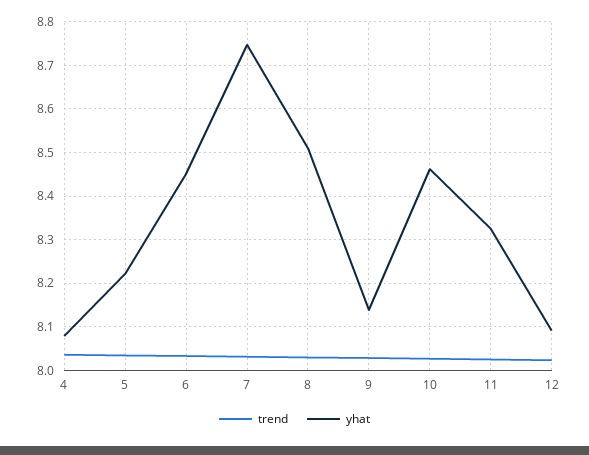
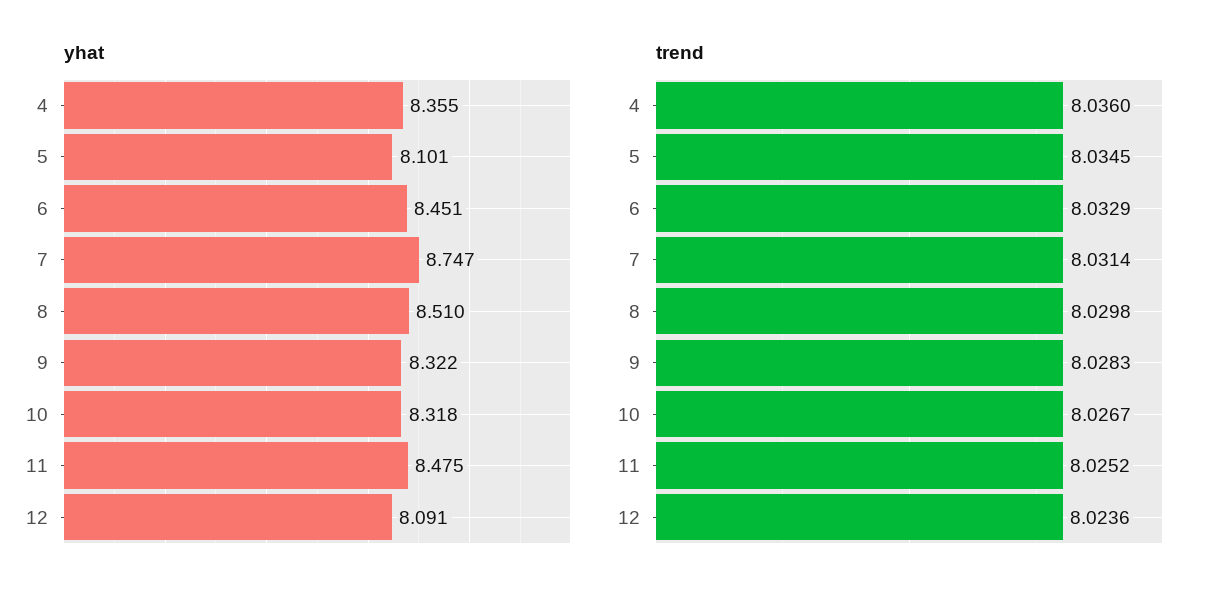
  {
    "trend": {
      "4": 8.036,
      "5": 8.0345,
      "6": 8.0329,
      "7": 8.0314,
      "8": 8.0298,
      "9": 8.0283,
      "10": 8.0267,
      "11": 8.0252,
      "12": 8.0236
    },
    "yhat": {
-     "4": 8.08,
+     "4": 8.355,
-     "5": 8.22,
+     "5": 8.101,
      "6": 8.451,
      "7": 8.747,
      "8": 8.51,
-     "9": 8.14,
+     "9": 8.322,
-     "10": 8.46,
+     "10": 8.318,
-     "11": 8.32,
+     "11": 8.475,
      "12": 8.091
    }
  }

